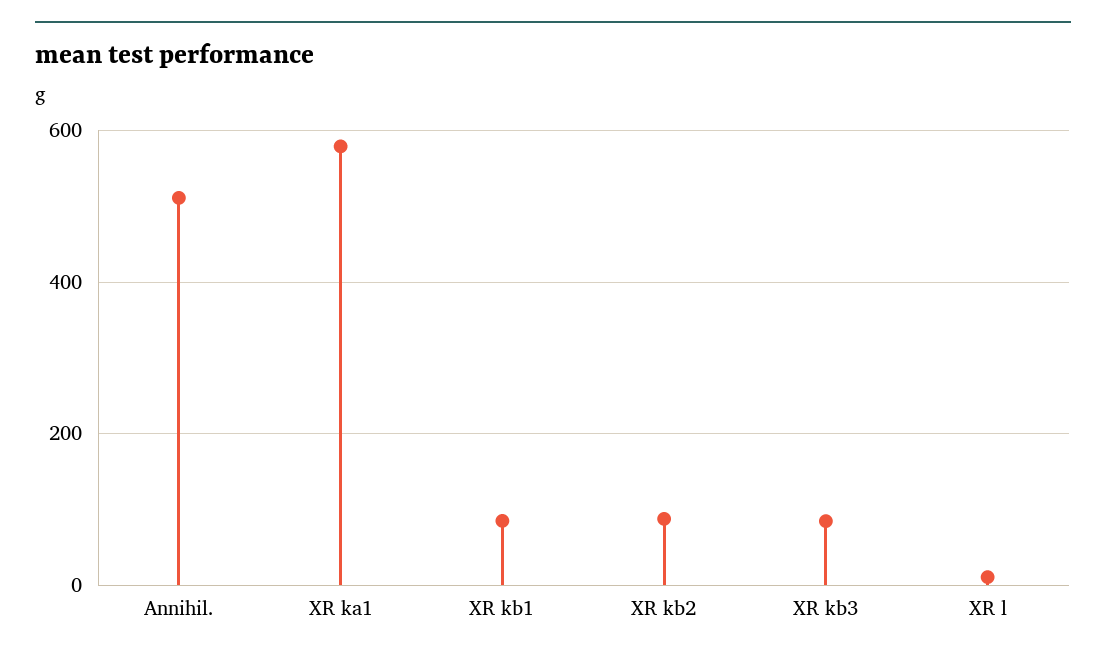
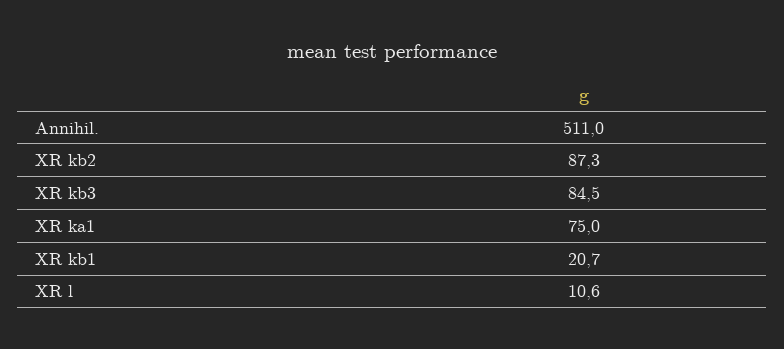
  {
    "Annihil.": 511,
-   "XR ka1": 580,
+   "XR ka1": 75,
-   "XR kb1": 80,
+   "XR kb1": 20.7,
    "XR kb2": 87.3,
    "XR kb3": 84.5,
    "XR l": 10.6
  }

